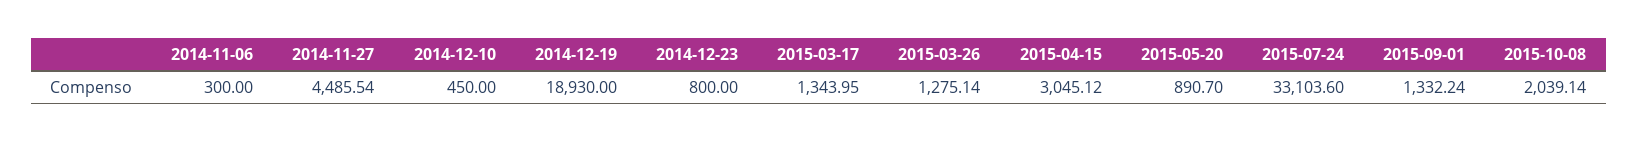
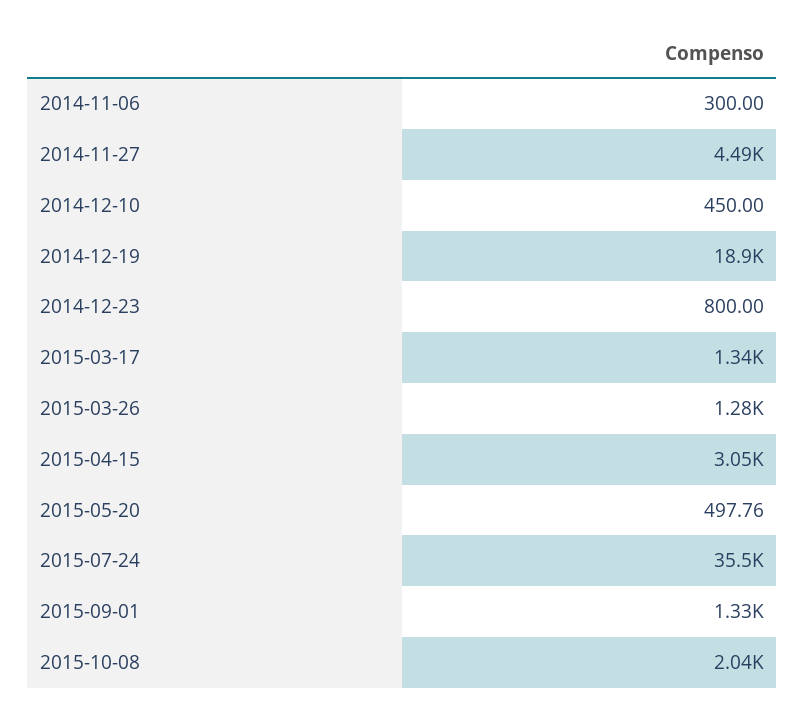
  {
    "2014-11-06": 300,
    "2014-11-27": 4485.54,
    "2014-12-10": 450,
    "2014-12-19": 18930,
    "2014-12-23": 800,
    "2015-03-17": 1343.95,
    "2015-03-26": 1275.14,
    "2015-04-15": 3045.12,
-   "2015-05-20": 890.7,
+   "2015-05-20": 497.76,
-   "2015-07-24": 33103.6,
+   "2015-07-24": 35500,
    "2015-09-01": 1332.24,
    "2015-10-08": 2039.14
  }

